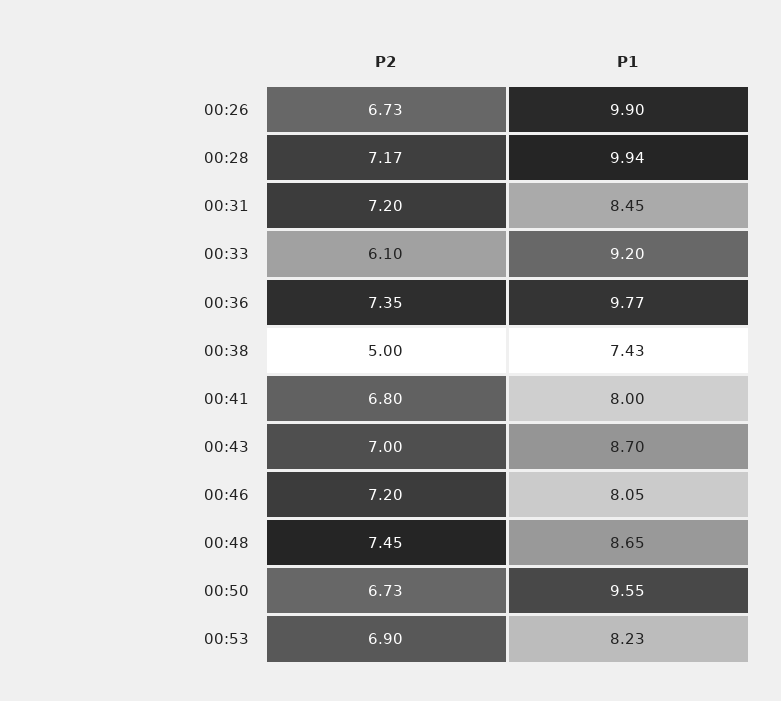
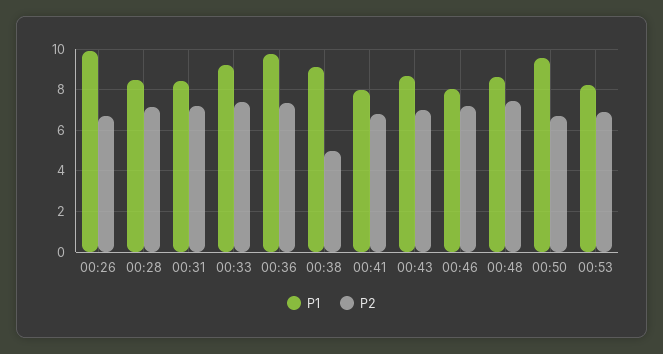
  {
    "P2": {
      "00:26": 6.73,
      "00:28": 7.17,
      "00:31": 7.2,
-     "00:33": 6.1,
+     "00:33": 7.5,
      "00:36": 7.35,
      "00:38": 5,
      "00:41": 6.8,
      "00:43": 7,
      "00:46": 7.2,
      "00:48": 7.45,
      "00:50": 6.73,
      "00:53": 6.9
    },
    "P1": {
      "00:26": 9.9,
-     "00:28": 9.94,
+     "00:28": 8.5,
      "00:31": 8.45,
      "00:33": 9.2,
      "00:36": 9.77,
-     "00:38": 7.43,
+     "00:38": 9,
      "00:41": 8,
      "00:43": 8.7,
      "00:46": 8.05,
      "00:48": 8.65,
      "00:50": 9.55,
      "00:53": 8.23
    }
  }

